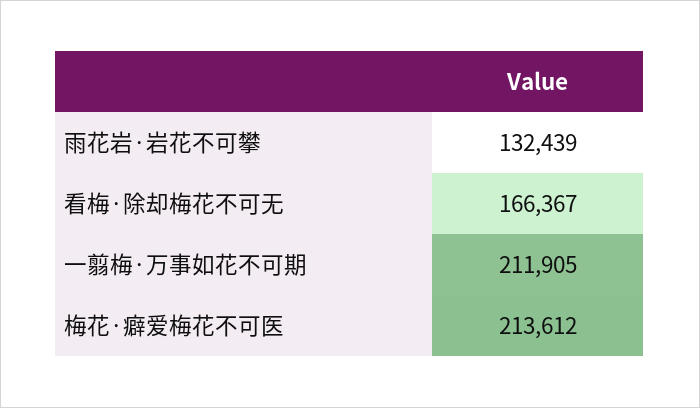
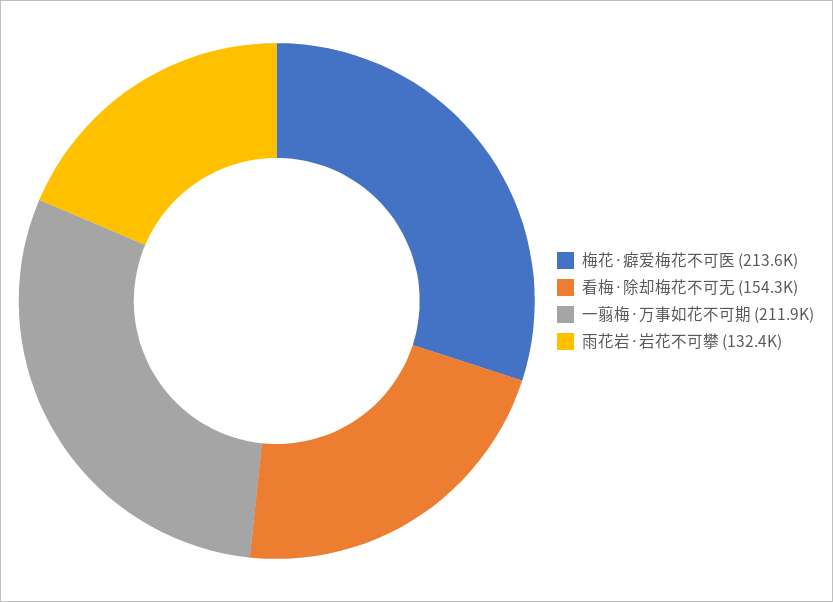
  {
    "雨花岩·岩花不可攀": 132439,
-   "看梅·除却梅花不可无": 166367,
+   "看梅·除却梅花不可无": 154300,
    "一翦梅·万事如花不可期": 211905,
    "梅花·癖爱梅花不可医": 213612
  }

